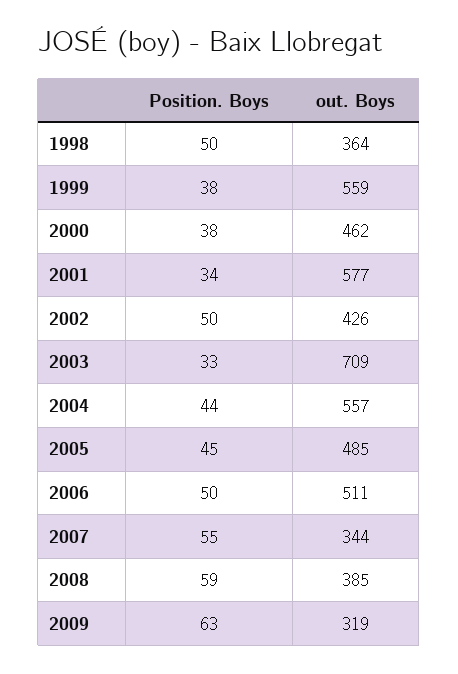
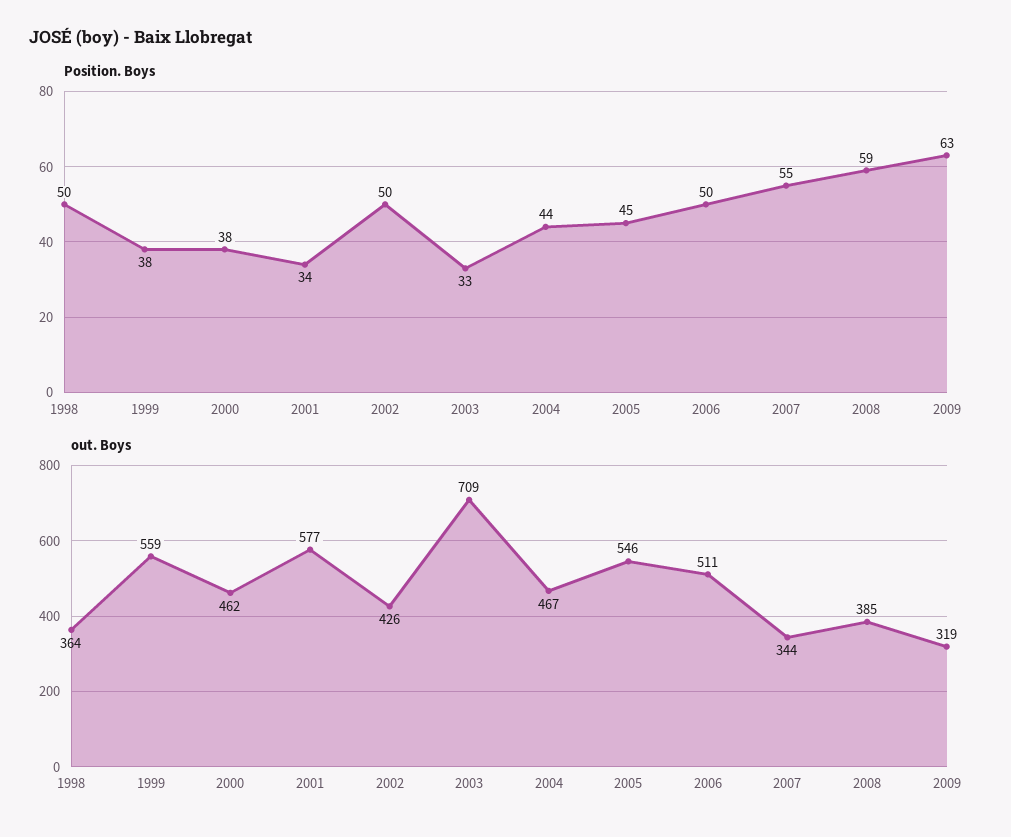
  {
    "Position. Boys": {
      "1998": 50,
      "1999": 38,
      "2000": 38,
      "2001": 34,
      "2002": 50,
      "2003": 33,
      "2004": 44,
      "2005": 45,
      "2006": 50,
      "2007": 55,
      "2008": 59,
      "2009": 63
    },
    "out. Boys": {
      "1998": 364,
      "1999": 559,
      "2000": 462,
      "2001": 577,
      "2002": 426,
      "2003": 709,
-     "2004": 557,
+     "2004": 467,
-     "2005": 485,
+     "2005": 546,
      "2006": 511,
      "2007": 344,
      "2008": 385,
      "2009": 319
    }
  }

